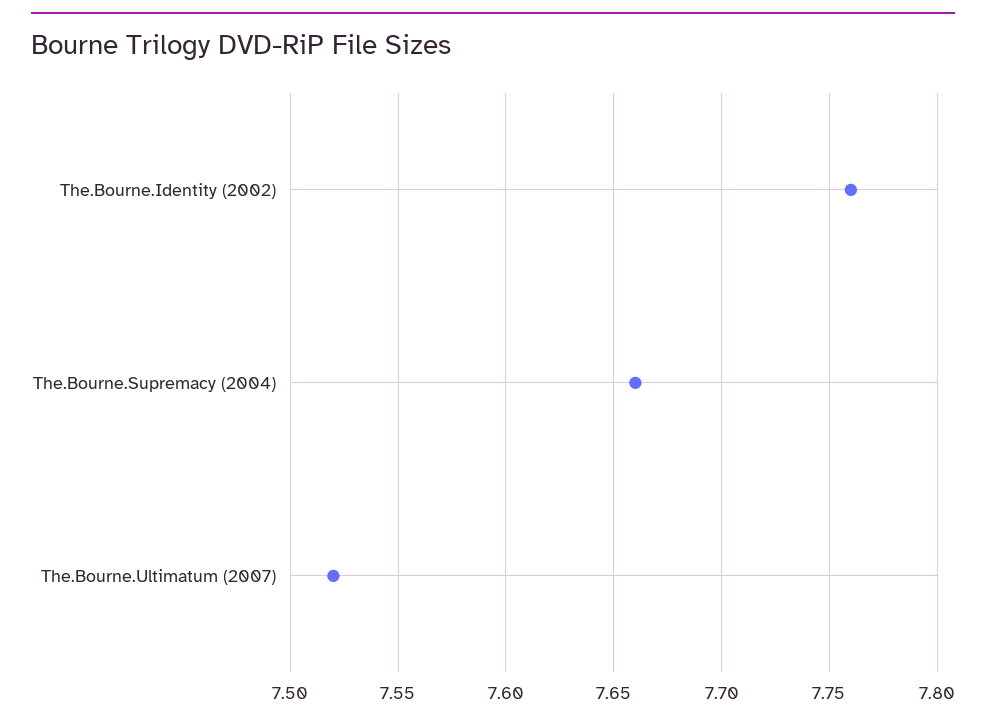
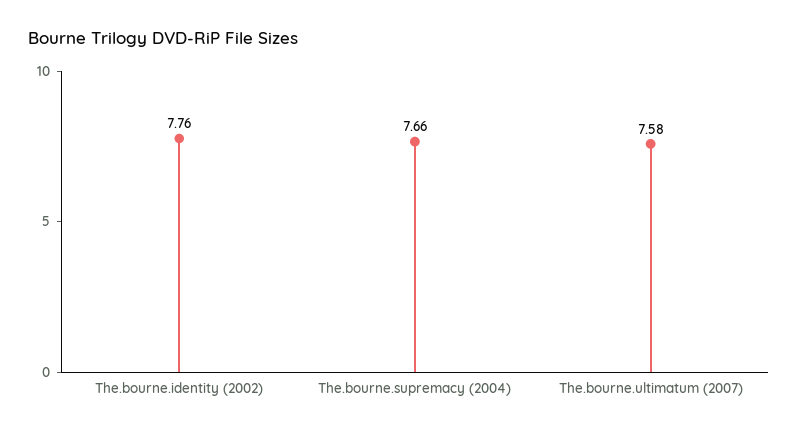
  {
    "The.Bourne.Identity (2002)": 7.76,
    "The.Bourne.Supremacy (2004)": 7.66,
-   "The.Bourne.Ultimatum (2007)": 7.52
+   "The.Bourne.Ultimatum (2007)": 7.58
  }

